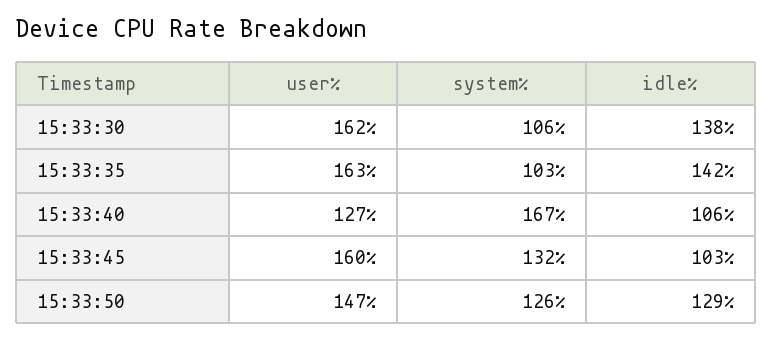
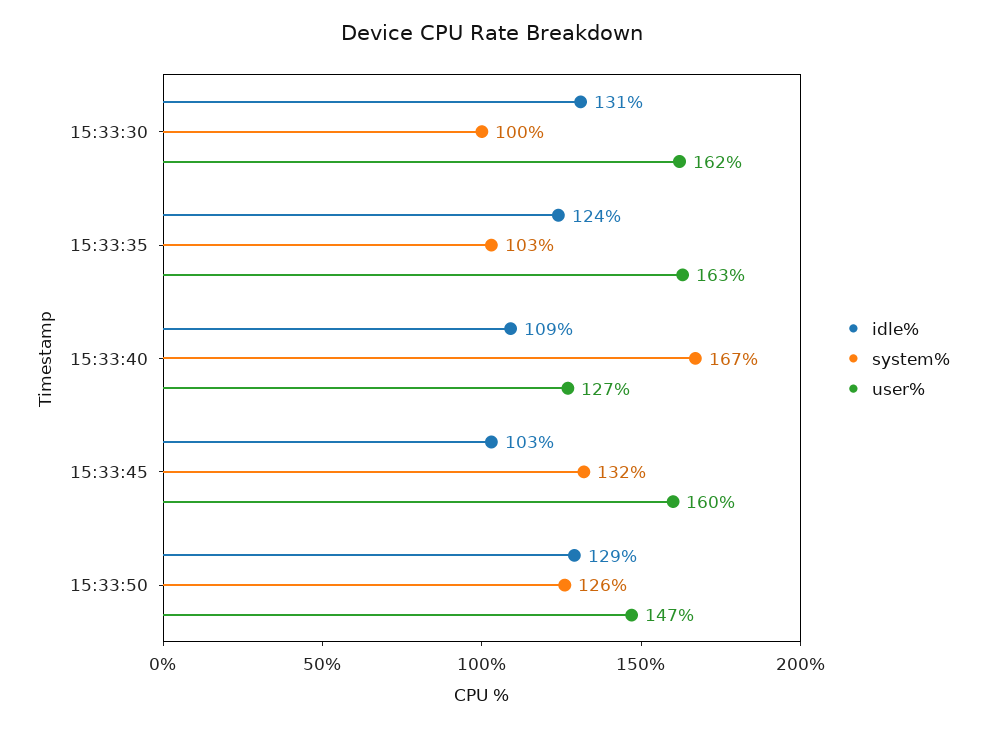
  {
    "user%": {
      "15:33:30": 162,
      "15:33:35": 163,
      "15:33:40": 127,
      "15:33:45": 160,
      "15:33:50": 147
    },
    "system%": {
-     "15:33:30": 106,
+     "15:33:30": 100,
      "15:33:35": 103,
      "15:33:40": 167,
      "15:33:45": 132,
      "15:33:50": 126
    },
    "idle%": {
-     "15:33:30": 138,
+     "15:33:30": 131,
-     "15:33:35": 142,
+     "15:33:35": 124,
-     "15:33:40": 106,
+     "15:33:40": 109,
      "15:33:45": 103,
      "15:33:50": 129
    }
  }

